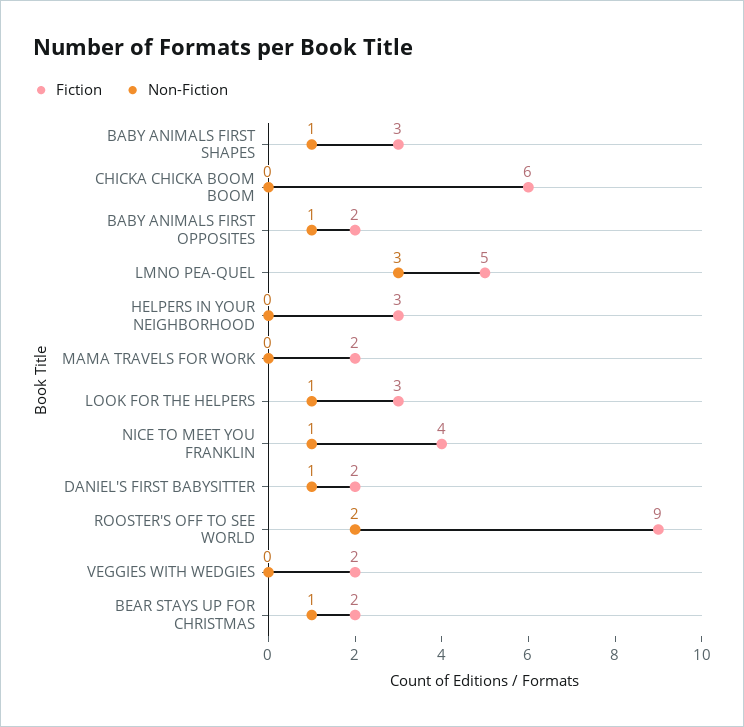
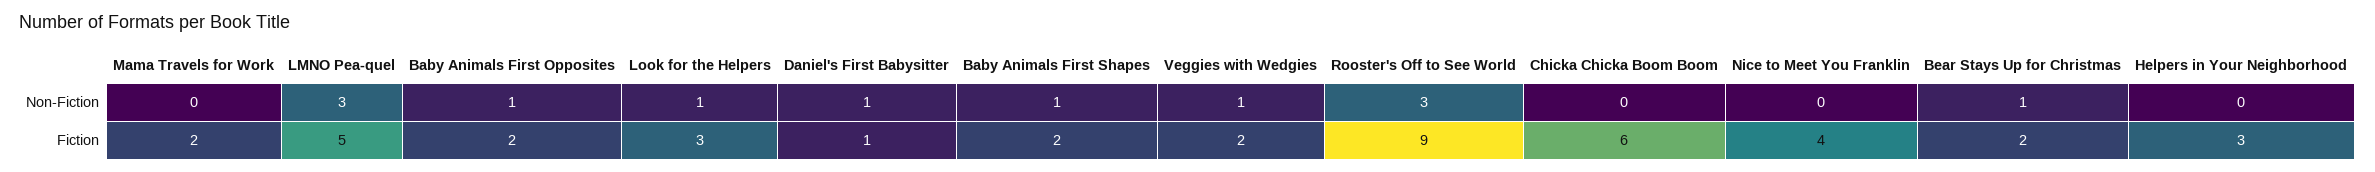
  {
    "Fiction": {
-     "BABY ANIMALS FIRST SHAPES": 3,
+     "BABY ANIMALS FIRST SHAPES": 2,
      "CHICKA CHICKA BOOM BOOM": 6,
      "BABY ANIMALS FIRST OPPOSITES": 2,
      "LMNO PEA-QUEL": 5,
      "HELPERS IN YOUR NEIGHBORHOOD": 3,
      "MAMA TRAVELS FOR WORK": 2,
      "LOOK FOR THE HELPERS": 3,
      "NICE TO MEET YOU FRANKLIN": 4,
-     "DANIEL'S FIRST BABYSITTER": 2,
+     "DANIEL'S FIRST BABYSITTER": 1,
      "ROOSTER'S OFF TO SEE WORLD": 9,
      "VEGGIES WITH WEDGIES": 2,
      "BEAR STAYS UP FOR CHRISTMAS": 2
    },
    "Non-Fiction": {
      "BABY ANIMALS FIRST SHAPES": 1,
      "CHICKA CHICKA BOOM BOOM": 0,
      "BABY ANIMALS FIRST OPPOSITES": 1,
      "LMNO PEA-QUEL": 3,
      "HELPERS IN YOUR NEIGHBORHOOD": 0,
      "MAMA TRAVELS FOR WORK": 0,
      "LOOK FOR THE HELPERS": 1,
-     "NICE TO MEET YOU FRANKLIN": 1,
+     "NICE TO MEET YOU FRANKLIN": 0,
      "DANIEL'S FIRST BABYSITTER": 1,
-     "ROOSTER'S OFF TO SEE WORLD": 2,
+     "ROOSTER'S OFF TO SEE WORLD": 3,
-     "VEGGIES WITH WEDGIES": 0,
+     "VEGGIES WITH WEDGIES": 1,
      "BEAR STAYS UP FOR CHRISTMAS": 1
    }
  }

